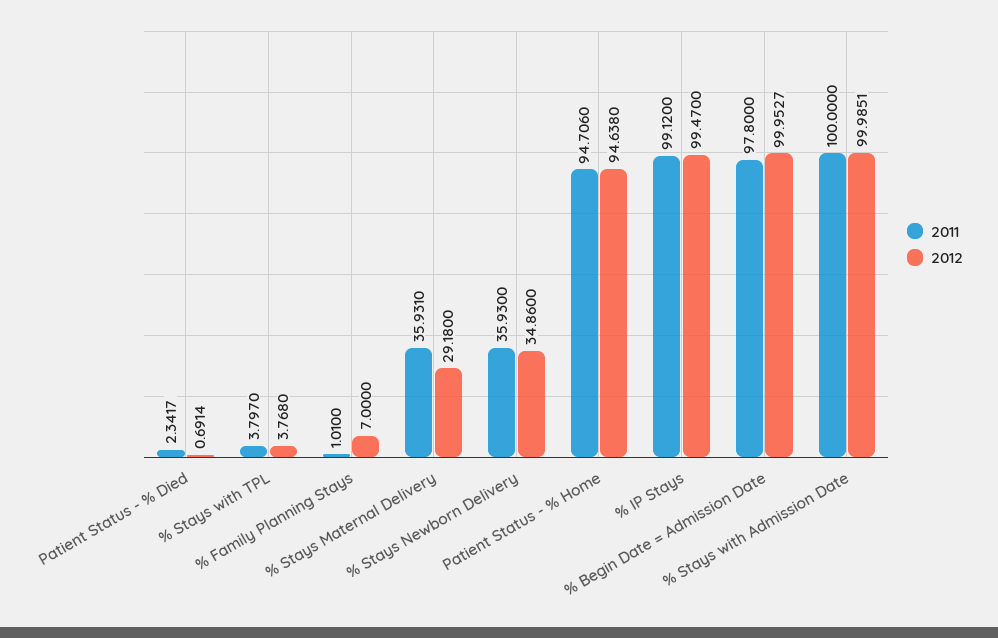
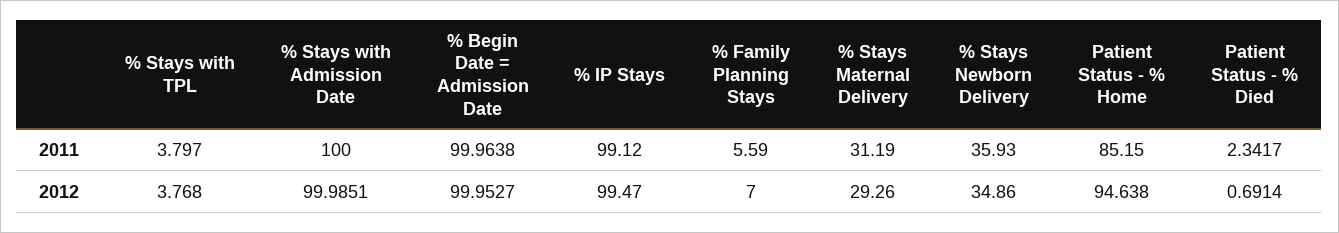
  {
    "2011": {
      "Patient Status - % Died": 2.3417,
      "% Stays with TPL": 3.797,
-     "% Family Planning Stays": 1.01,
+     "% Family Planning Stays": 5.59,
-     "% Stays Maternal Delivery": 35.931,
+     "% Stays Maternal Delivery": 31.19,
      "% Stays Newborn Delivery": 35.93,
-     "Patient Status - % Home": 94.706,
+     "Patient Status - % Home": 85.15,
      "% IP Stays": 99.12,
-     "% Begin Date = Admission Date": 97.8,
+     "% Begin Date = Admission Date": 99.9638,
      "% Stays with Admission Date": 100
    },
    "2012": {
      "Patient Status - % Died": 0.6914,
      "% Stays with TPL": 3.768,
      "% Family Planning Stays": 7,
-     "% Stays Maternal Delivery": 29.18,
+     "% Stays Maternal Delivery": 29.26,
      "% Stays Newborn Delivery": 34.86,
      "Patient Status - % Home": 94.638,
      "% IP Stays": 99.47,
      "% Begin Date = Admission Date": 99.9527,
      "% Stays with Admission Date": 99.9851
    }
  }

